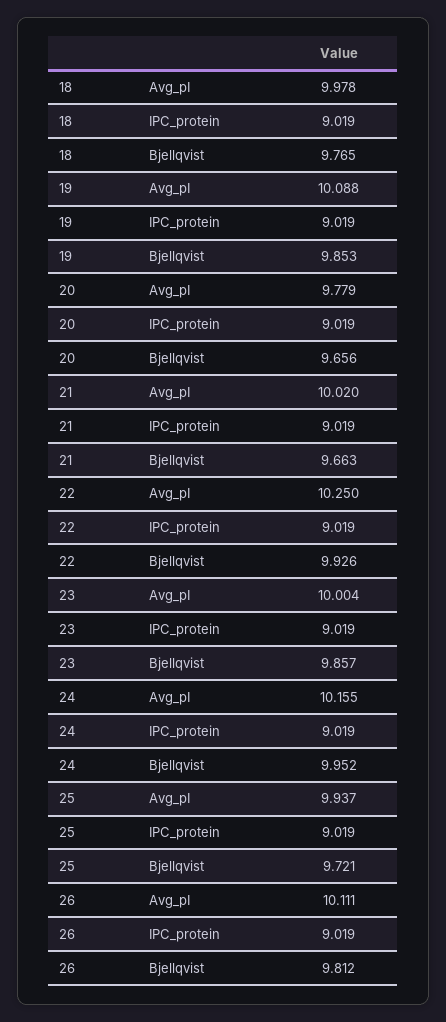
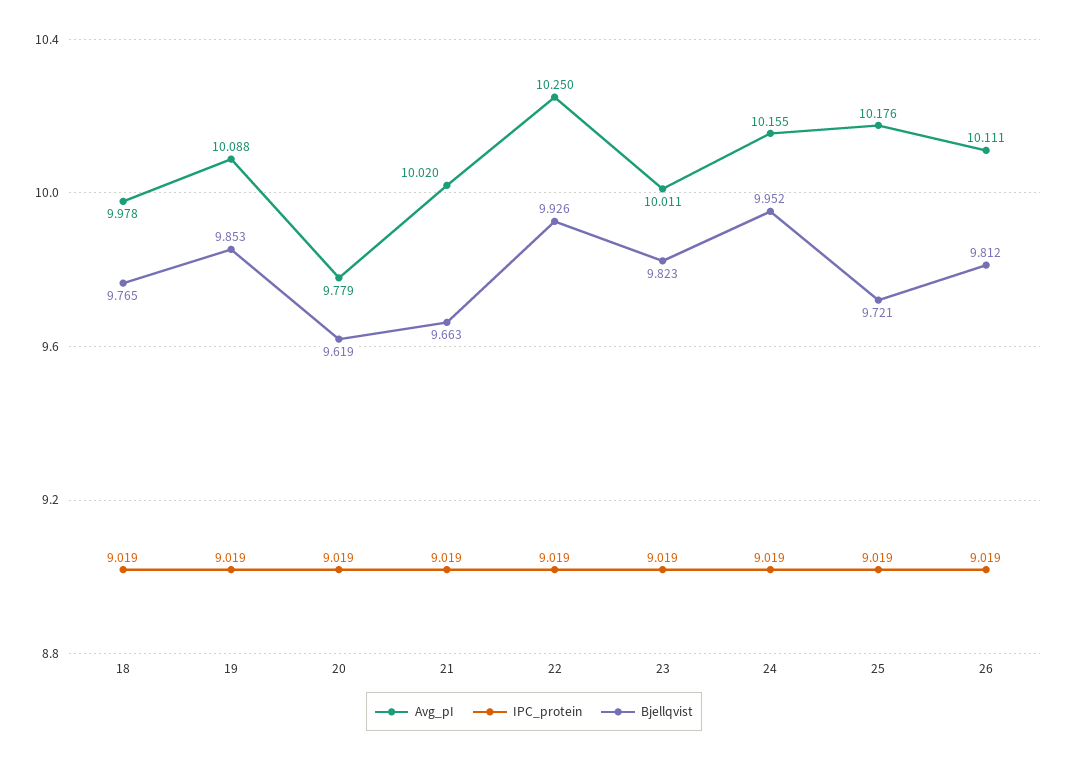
  {
    "Avg_pI": {
      "18": 9.978,
      "19": 10.088,
      "20": 9.779,
      "21": 10.02,
      "22": 10.25,
-     "23": 10.004,
+     "23": 10.011,
      "24": 10.155,
-     "25": 9.937,
+     "25": 10.176,
      "26": 10.111
    },
    "IPC_protein": {
      "18": 9.019,
      "19": 9.019,
      "20": 9.019,
      "21": 9.019,
      "22": 9.019,
      "23": 9.019,
      "24": 9.019,
      "25": 9.019,
      "26": 9.019
    },
    "Bjellqvist": {
      "18": 9.765,
      "19": 9.853,
-     "20": 9.656,
+     "20": 9.619,
      "21": 9.663,
      "22": 9.926,
-     "23": 9.857,
+     "23": 9.823,
      "24": 9.952,
      "25": 9.721,
      "26": 9.812
    }
  }

